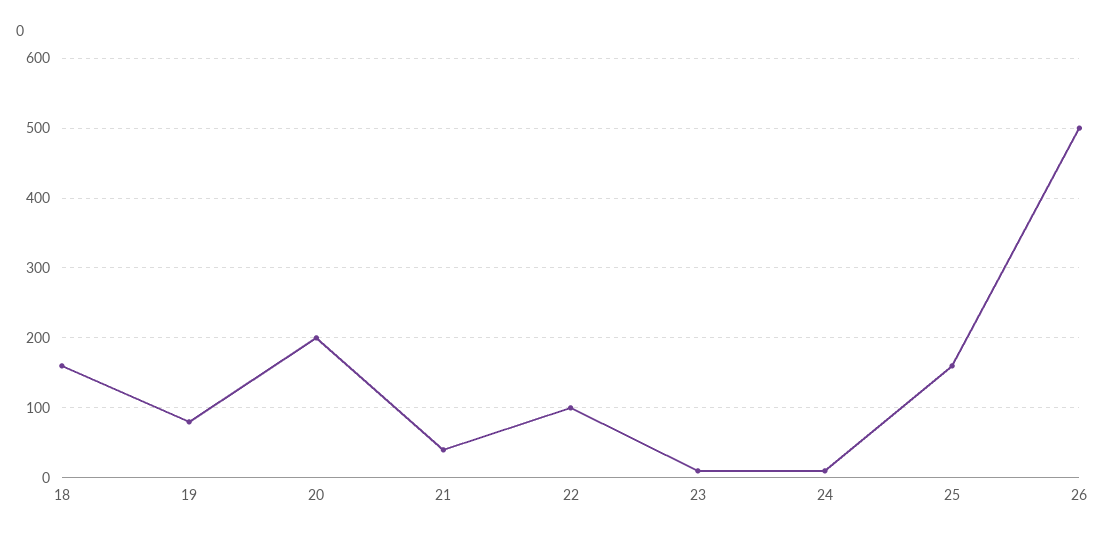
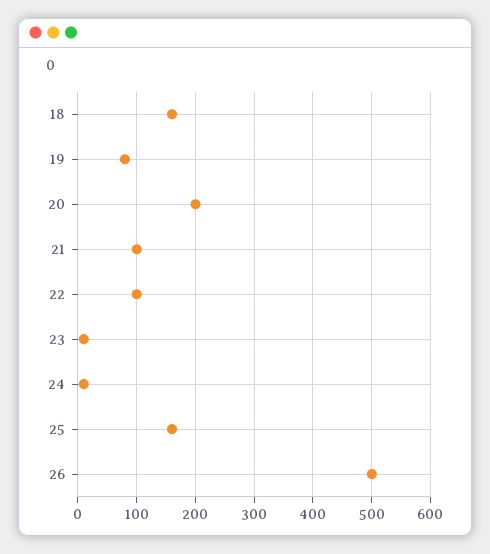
  {
    "18": 160,
    "19": 80,
    "20": 200,
-   "21": 40,
+   "21": 100,
    "22": 100,
    "23": 10,
    "24": 10,
    "25": 160,
    "26": 500
  }

